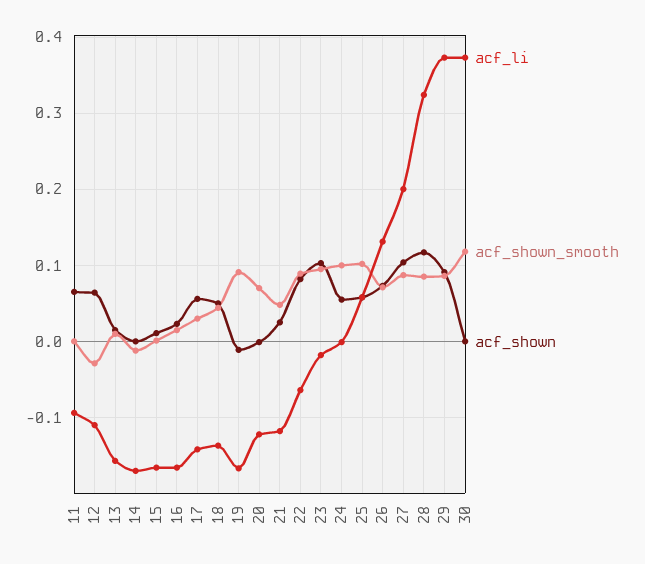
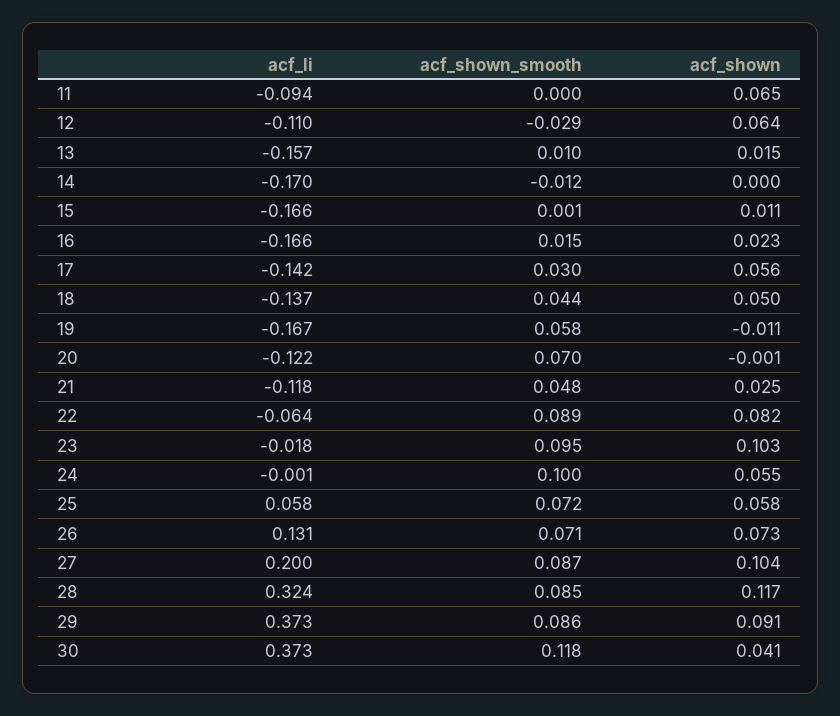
  {
    "acf_li": {
      "11": -0.094,
      "12": -0.11,
      "13": -0.157,
      "14": -0.17,
      "15": -0.166,
      "16": -0.166,
      "17": -0.142,
      "18": -0.137,
      "19": -0.167,
      "20": -0.122,
      "21": -0.118,
      "22": -0.064,
      "23": -0.018,
      "24": -0.001,
      "25": 0.058,
      "26": 0.131,
      "27": 0.2,
      "28": 0.324,
      "29": 0.373,
      "30": 0.373
    },
    "acf_shown_smooth": {
      "11": 0,
      "12": -0.029,
      "13": 0.01,
      "14": -0.012,
      "15": 0.001,
      "16": 0.015,
      "17": 0.03,
      "18": 0.044,
-     "19": 0.09,
+     "19": 0.058,
      "20": 0.07,
      "21": 0.048,
      "22": 0.089,
      "23": 0.095,
      "24": 0.1,
-     "25": 0.1,
+     "25": 0.072,
      "26": 0.071,
      "27": 0.087,
      "28": 0.085,
      "29": 0.086,
      "30": 0.118
    },
    "acf_shown": {
      "11": 0.065,
      "12": 0.064,
      "13": 0.015,
      "14": 0,
      "15": 0.011,
      "16": 0.023,
      "17": 0.056,
      "18": 0.05,
      "19": -0.011,
      "20": -0.001,
      "21": 0.025,
      "22": 0.082,
      "23": 0.103,
      "24": 0.055,
      "25": 0.058,
      "26": 0.073,
      "27": 0.104,
      "28": 0.117,
      "29": 0.091,
-     "30": 0
+     "30": 0.041
    }
  }

